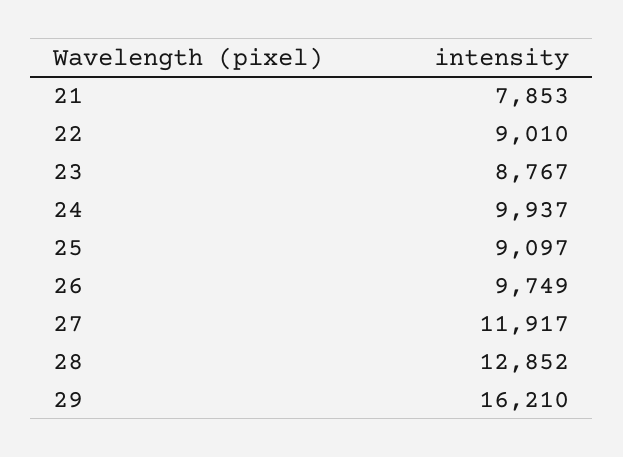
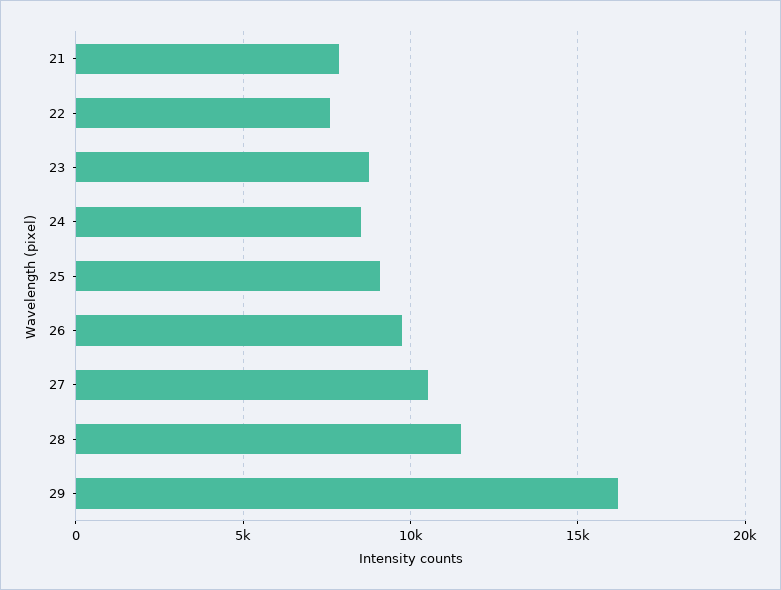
  {
    "21": 7853,
-   "22": 9010,
+   "22": 7500,
    "23": 8767,
-   "24": 9937,
+   "24": 8500,
    "25": 9097,
    "26": 9749,
-   "27": 11917,
+   "27": 10500,
-   "28": 12852,
+   "28": 11500,
    "29": 16210
  }

